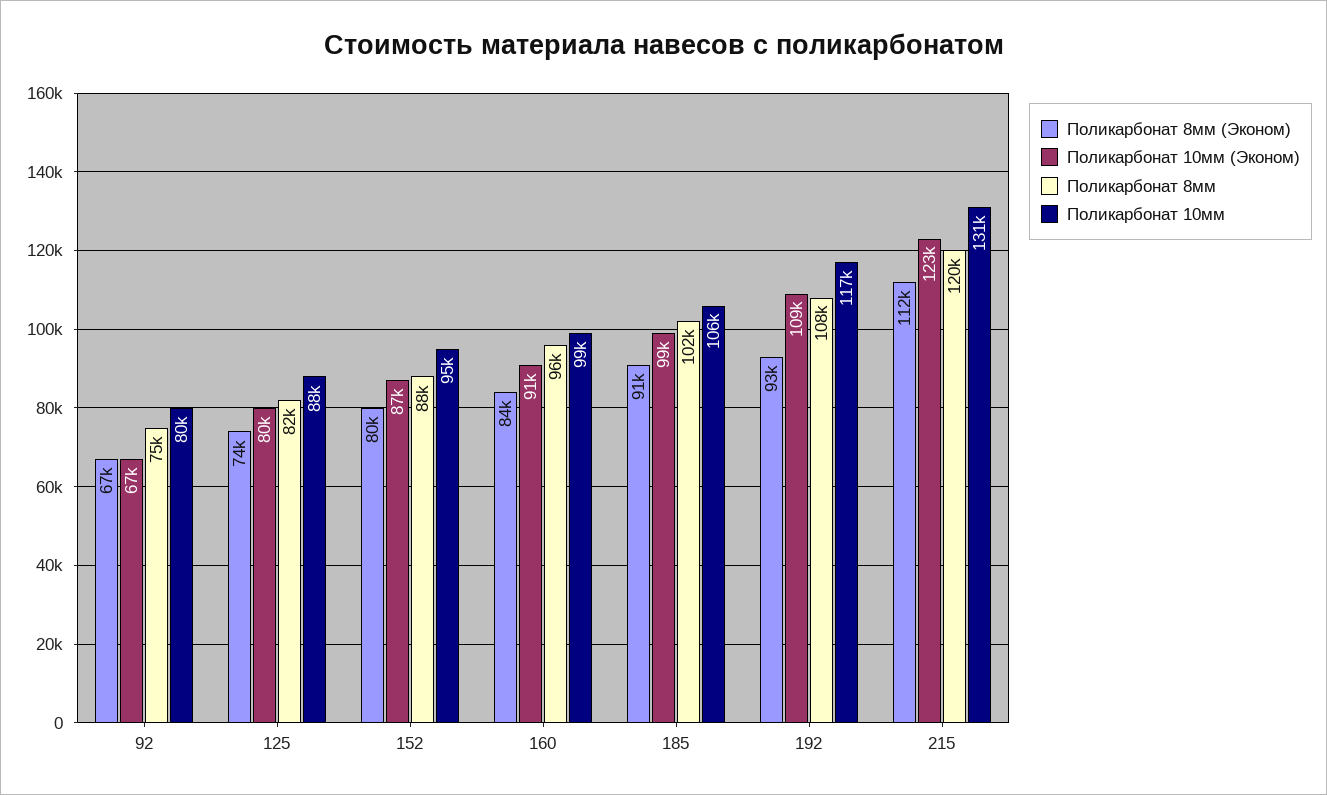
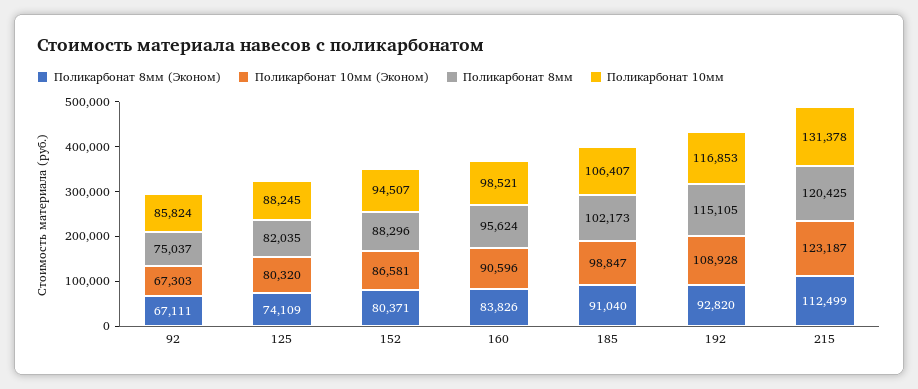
  {
    "Поликарбонат 8мм (Эконом)": {
      "92": 67111,
      "125": 74109,
      "152": 80371,
      "160": 83826,
      "185": 91040,
      "192": 92820,
      "215": 112499
    },
    "Поликарбонат 10мм (Эконом)": {
      "92": 67303,
      "125": 80320,
      "152": 86581,
      "160": 90596,
      "185": 98847,
      "192": 108928,
      "215": 123187
    },
    "Поликарбонат 8мм": {
      "92": 75037,
      "125": 82035,
      "152": 88296,
      "160": 95624,
      "185": 102173,
-     "192": 108000,
+     "192": 115105,
      "215": 120425
    },
    "Поликарбонат 10мм": {
-     "92": 80000,
+     "92": 85824,
      "125": 88245,
      "152": 94507,
      "160": 98521,
      "185": 106407,
      "192": 116853,
      "215": 131378
    }
  }

